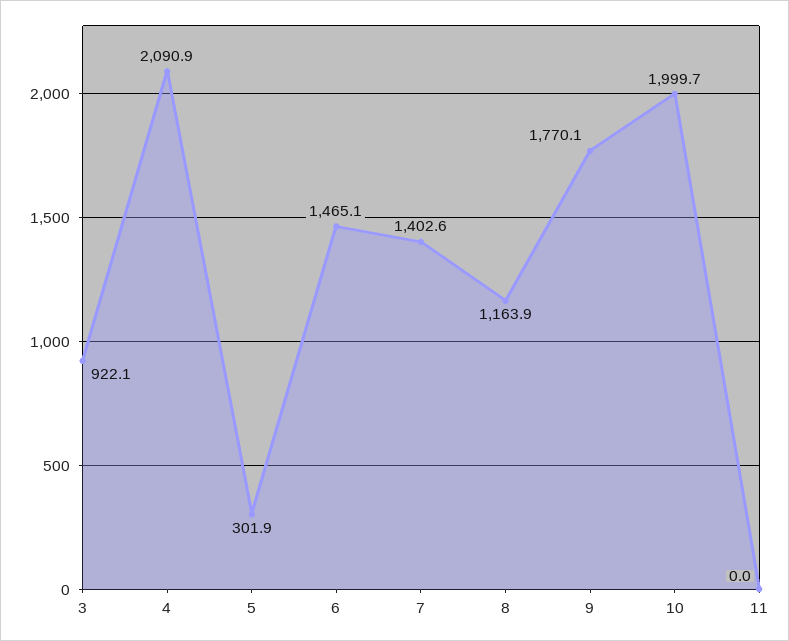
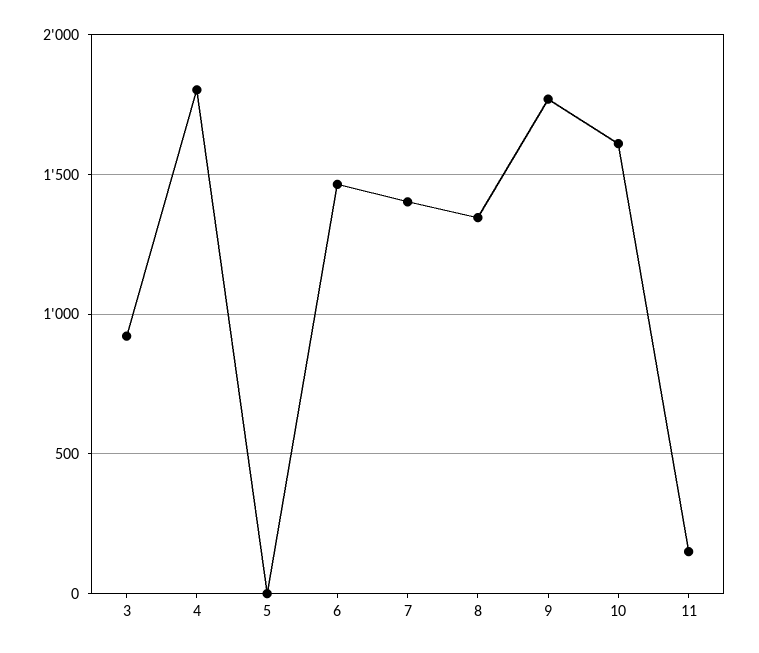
  {
    "3": 922.1,
-   "4": 2090.9,
+   "4": 1800,
-   "5": 301.9,
+   "5": 0,
    "6": 1465.1,
    "7": 1402.6,
-   "8": 1163.9,
+   "8": 1350,
    "9": 1770.1,
-   "10": 1999.7,
+   "10": 1600,
-   "11": 0
+   "11": 150
  }

